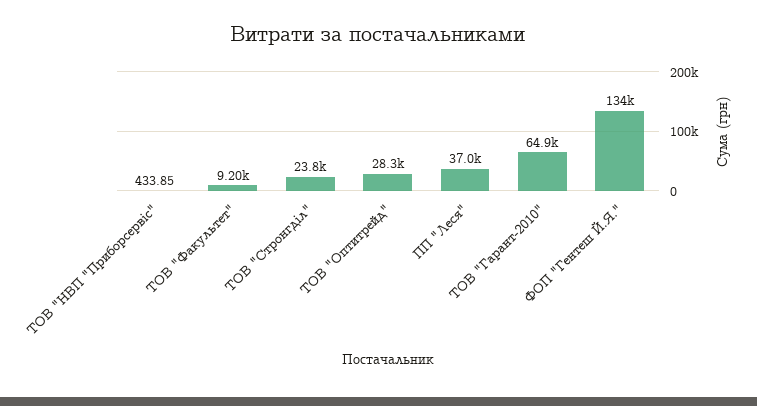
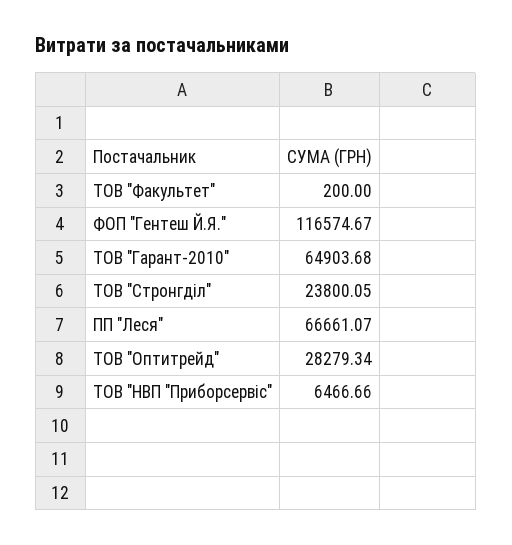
  {
-   "ТОВ \"НВП \"Приборсервіс\"": 433.85,
+   "ТОВ \"НВП \"Приборсервіс\"": 6466.66,
-   "ТОВ \"Факультет\"": 9200,
+   "ТОВ \"Факультет\"": 200,
    "ТОВ \"Стронгділ\"": 23800.05,
    "ТОВ \"Оптитрейд\"": 28279.34,
-   "ПП \"Леся\"": 37000,
+   "ПП \"Леся\"": 66661.07,
    "ТОВ \"Гарант-2010\"": 64903.68,
-   "ФОП \"Гентеш Й.Я.\"": 134000
+   "ФОП \"Гентеш Й.Я.\"": 116574.67
  }

